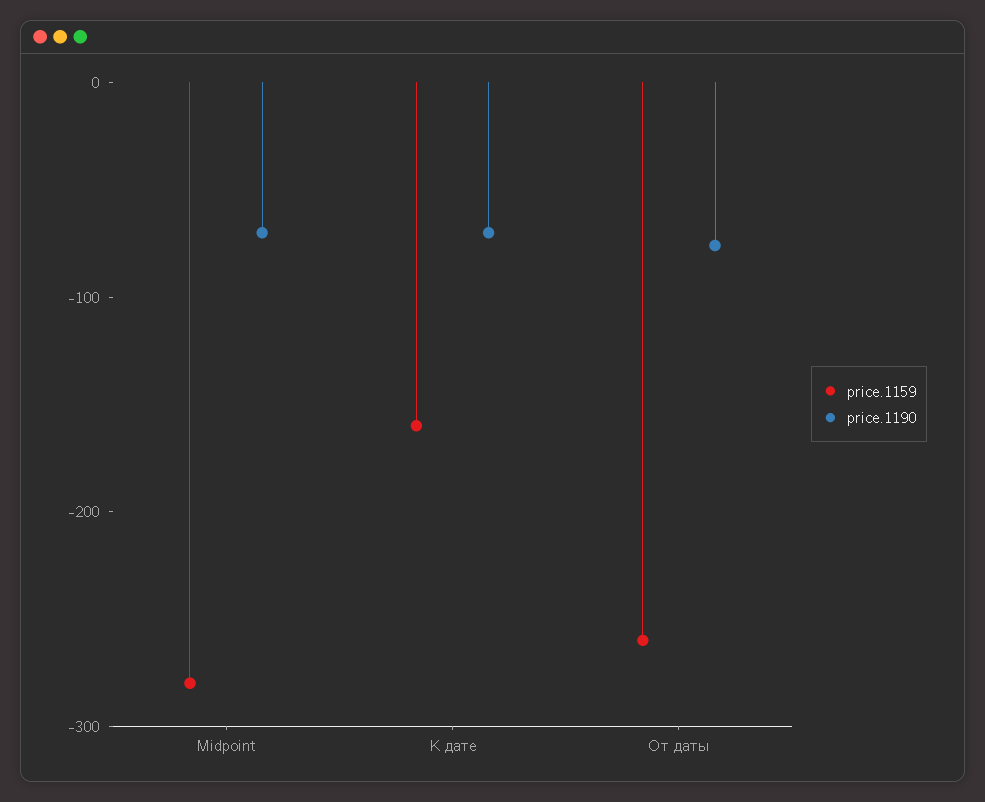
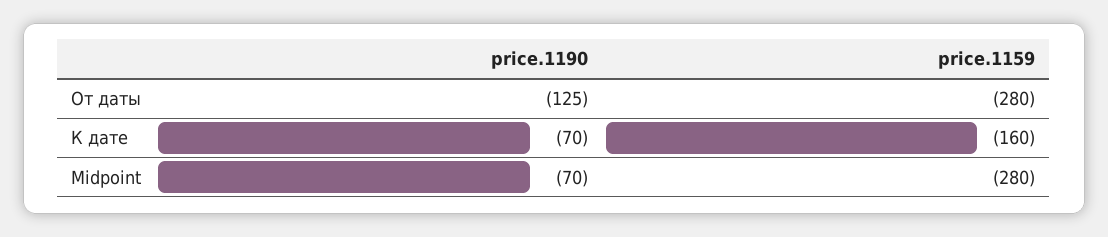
  {
    "price.1159": {
      "Midpoint": -280,
      "К дате": -160,
-     "От даты": -260
+     "От даты": -280
    },
    "price.1190": {
      "Midpoint": -70,
      "К дате": -70,
-     "От даты": -80
+     "От даты": -125
    }
  }

